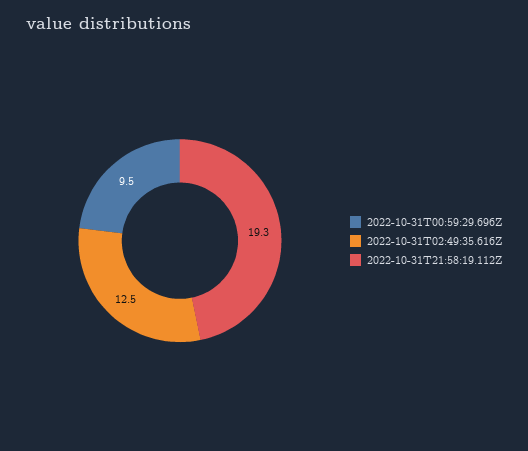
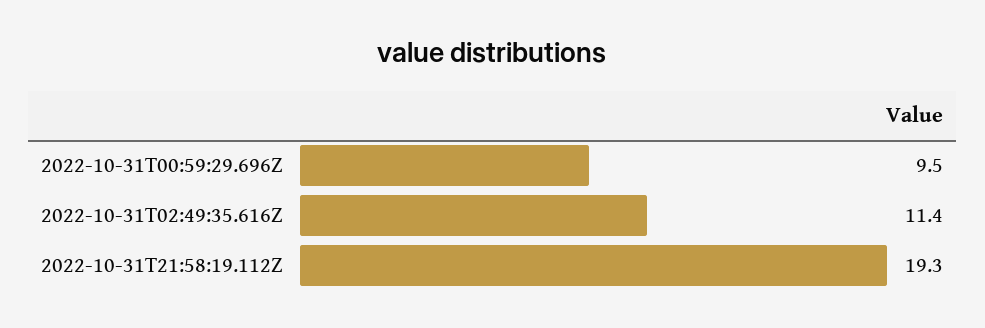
  {
    "2022-10-31T00:59:29.696Z": 9.5,
-   "2022-10-31T02:49:35.616Z": 12.5,
+   "2022-10-31T02:49:35.616Z": 11.4,
    "2022-10-31T21:58:19.112Z": 19.3
  }

